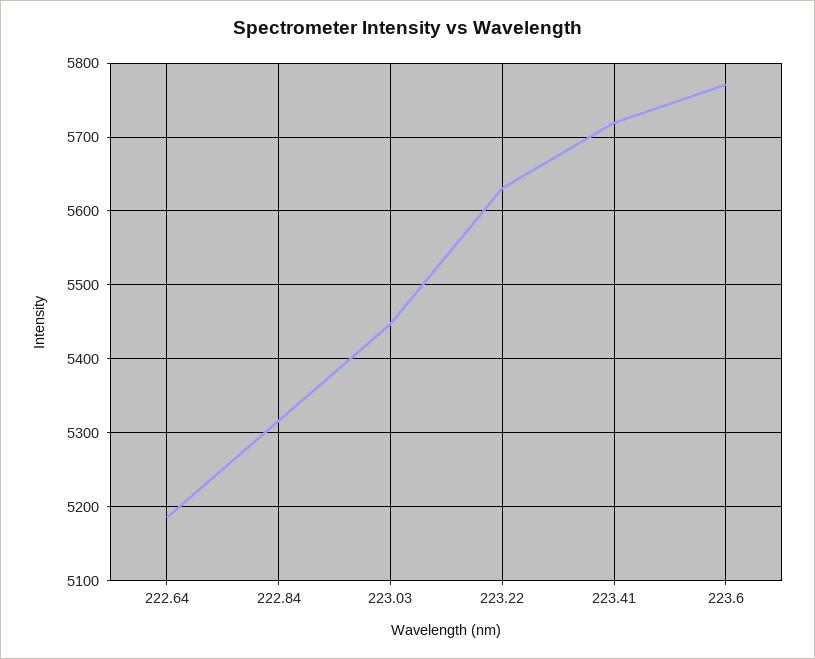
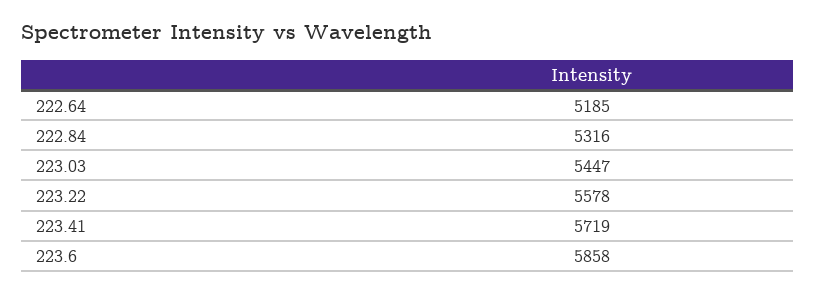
  {
    "222.64": 5185,
    "222.84": 5316,
    "223.03": 5447,
-   "223.22": 5630,
+   "223.22": 5578,
    "223.41": 5719,
-   "223.6": 5770
+   "223.6": 5858
  }

